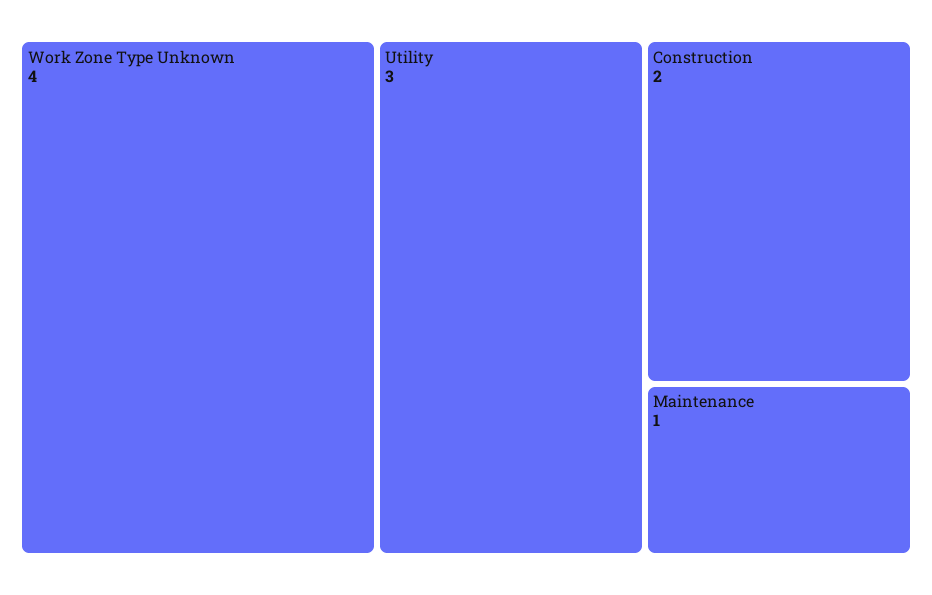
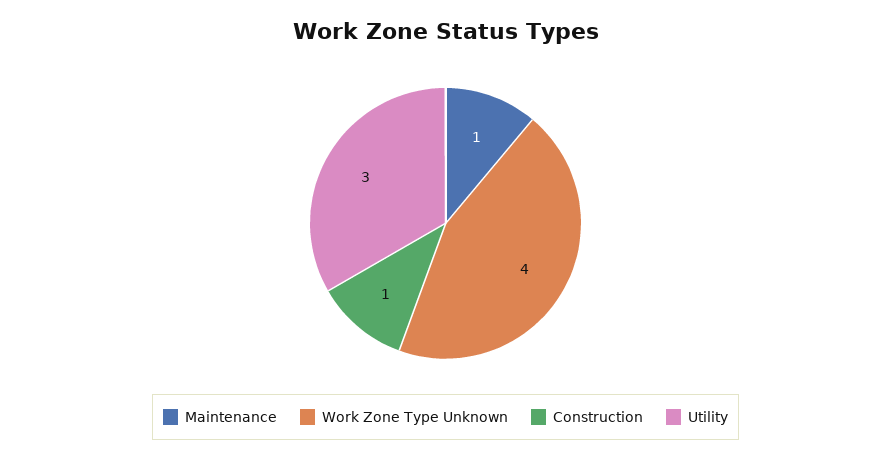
  {
    "Work Zone Type Unknown": 4,
    "Utility": 3,
-   "Construction": 2,
+   "Construction": 1,
    "Maintenance": 1
  }

